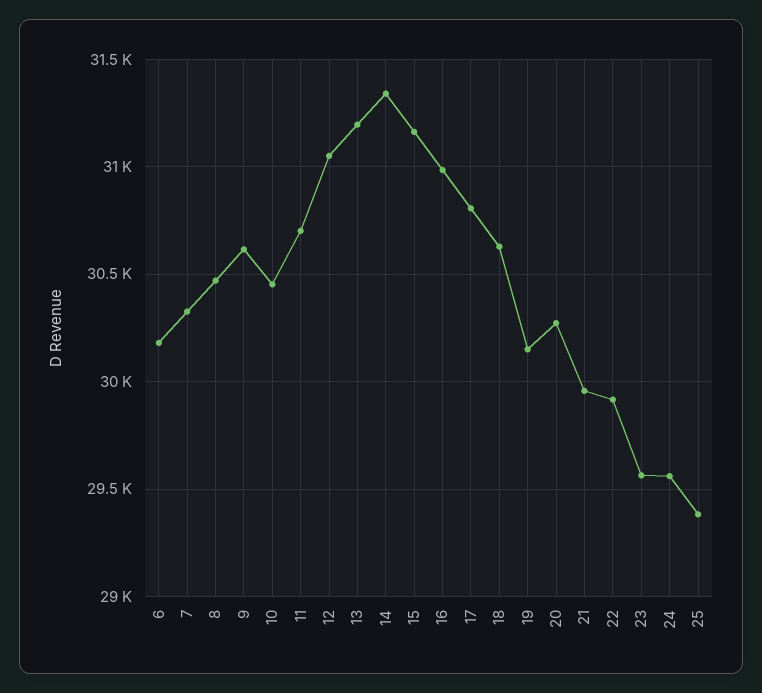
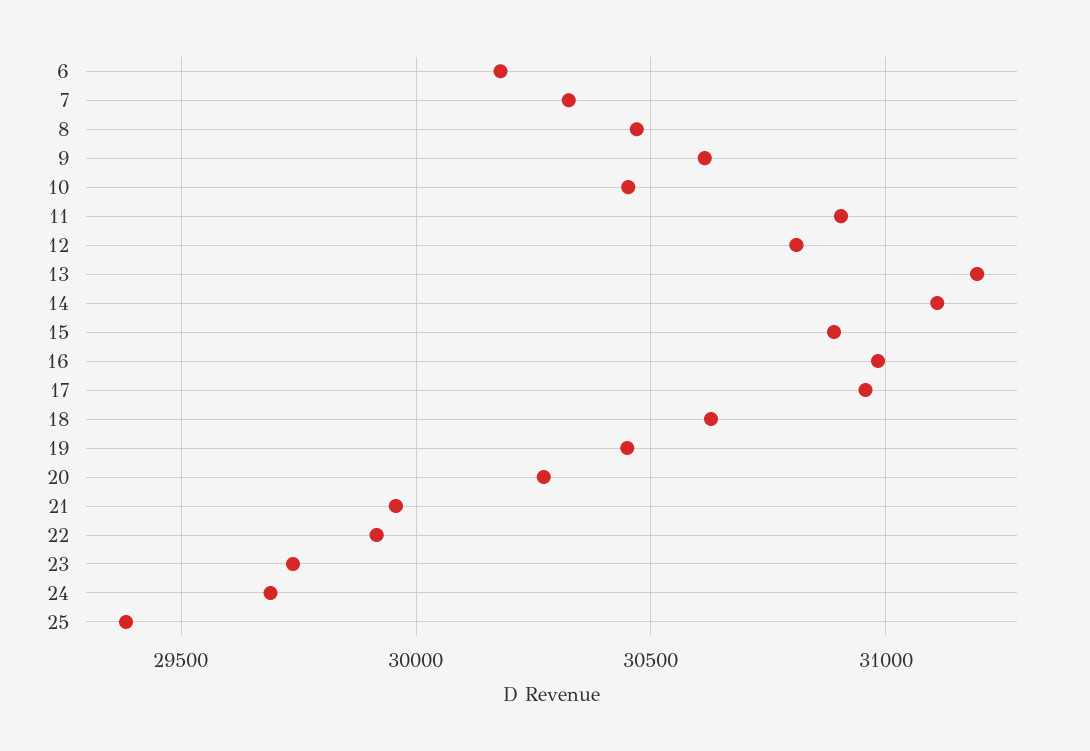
  {
    "6": 30200,
    "7": 30350,
    "8": 30450,
    "9": 30600,
    "10": 30450,
-   "11": 30700,
+   "11": 30900,
-   "12": 31050,
+   "12": 30800,
    "13": 31200,
-   "14": 31350,
+   "14": 31100,
-   "15": 31150,
+   "15": 30900,
    "16": 31000,
-   "17": 30800,
+   "17": 30950,
    "18": 30650,
-   "19": 30150,
+   "19": 30450,
    "20": 30250,
    "21": 29950,
    "22": 29900,
-   "23": 29550,
+   "23": 29750,
-   "24": 29550,
+   "24": 29700,
    "25": 29400
  }

